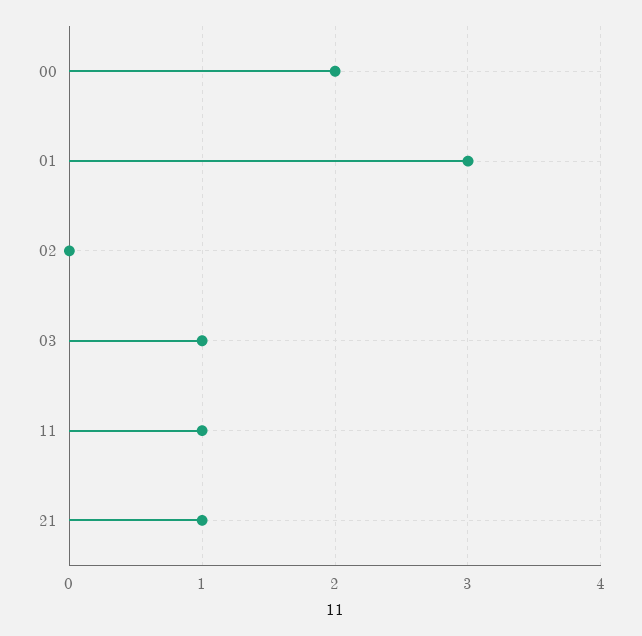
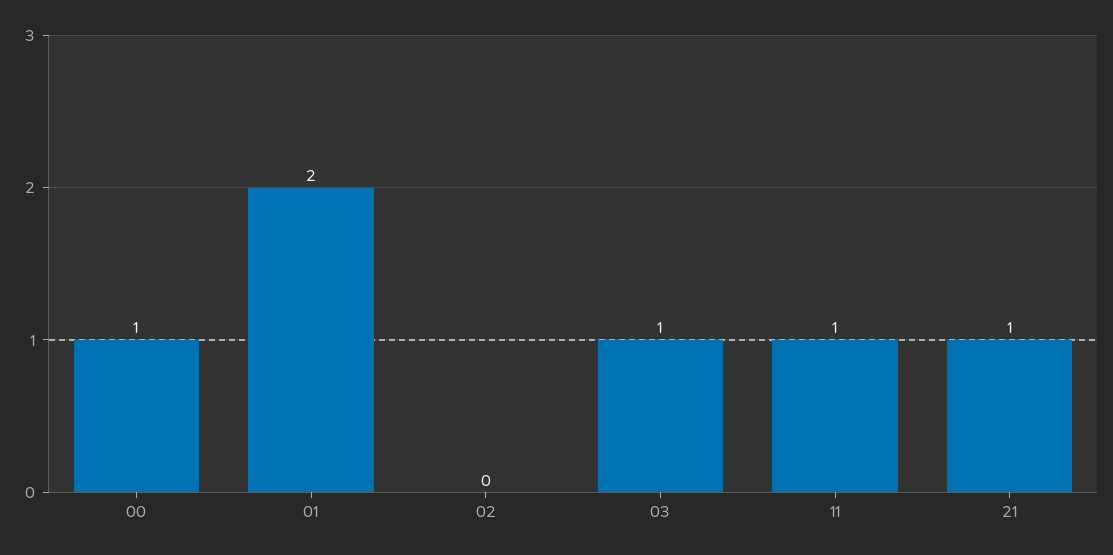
  {
-   "00": 2,
+   "00": 1,
-   "01": 3,
+   "01": 2,
    "02": 0,
    "03": 1,
    "11": 1,
    "21": 1
  }

